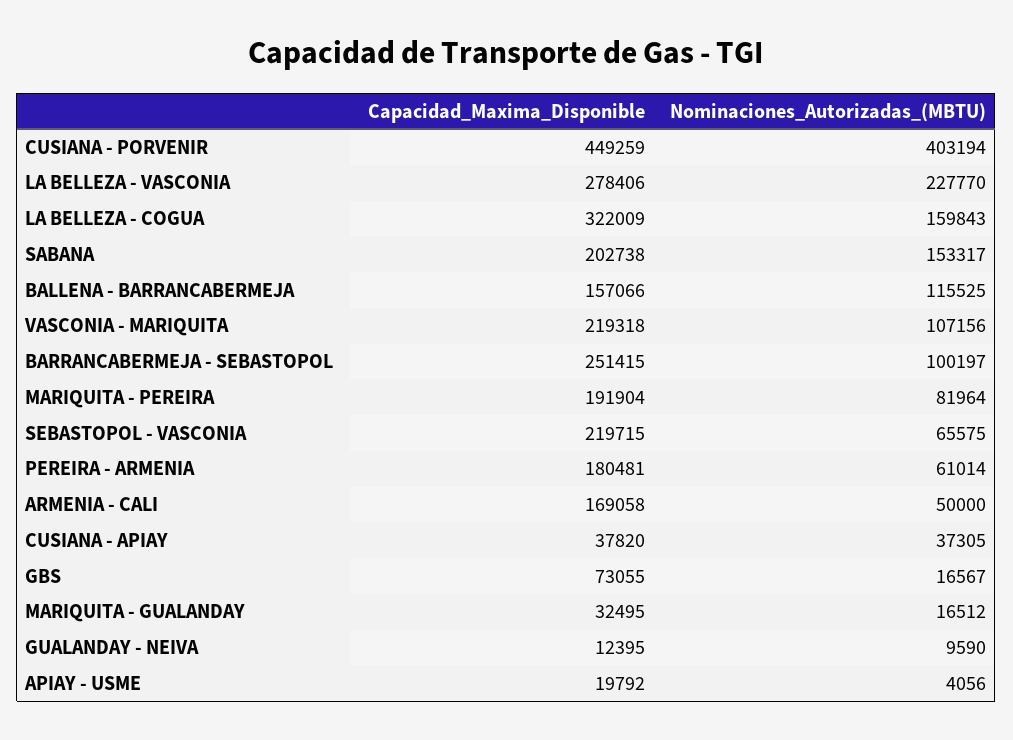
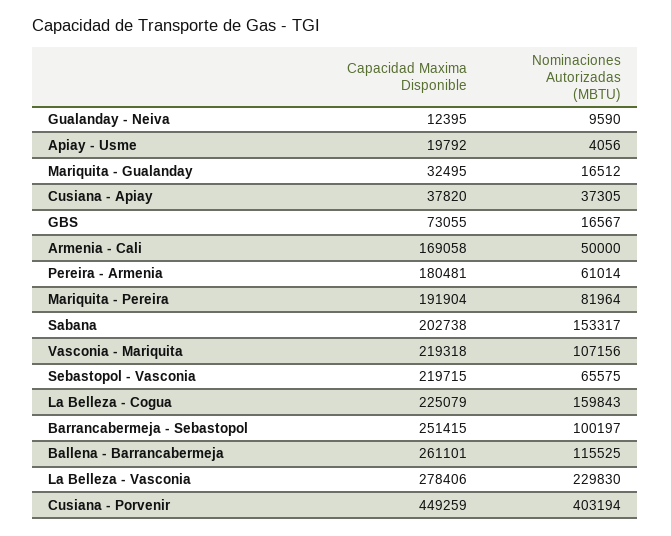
  {
    "Capacidad_Maxima_Disponible": {
      "CUSIANA - PORVENIR": 449259,
      "LA BELLEZA - VASCONIA": 278406,
-     "LA BELLEZA - COGUA": 322009,
+     "LA BELLEZA - COGUA": 225079,
      "SABANA": 202738,
-     "BALLENA - BARRANCABERMEJA": 157066,
+     "BALLENA - BARRANCABERMEJA": 261101,
      "VASCONIA - MARIQUITA": 219318,
      "BARRANCABERMEJA - SEBASTOPOL": 251415,
      "MARIQUITA - PEREIRA": 191904,
      "SEBASTOPOL - VASCONIA": 219715,
      "PEREIRA - ARMENIA": 180481,
      "ARMENIA - CALI": 169058,
      "CUSIANA - APIAY": 37820,
      "GBS": 73055,
      "MARIQUITA - GUALANDAY": 32495,
      "GUALANDAY - NEIVA": 12395,
      "APIAY - USME": 19792
    },
    "Nominaciones_Autorizadas_(MBTU)": {
      "CUSIANA - PORVENIR": 403194,
-     "LA BELLEZA - VASCONIA": 227770,
+     "LA BELLEZA - VASCONIA": 229830,
      "LA BELLEZA - COGUA": 159843,
      "SABANA": 153317,
      "BALLENA - BARRANCABERMEJA": 115525,
      "VASCONIA - MARIQUITA": 107156,
      "BARRANCABERMEJA - SEBASTOPOL": 100197,
      "MARIQUITA - PEREIRA": 81964,
      "SEBASTOPOL - VASCONIA": 65575,
      "PEREIRA - ARMENIA": 61014,
      "ARMENIA - CALI": 50000,
      "CUSIANA - APIAY": 37305,
      "GBS": 16567,
      "MARIQUITA - GUALANDAY": 16512,
      "GUALANDAY - NEIVA": 9590,
      "APIAY - USME": 4056
    }
  }

